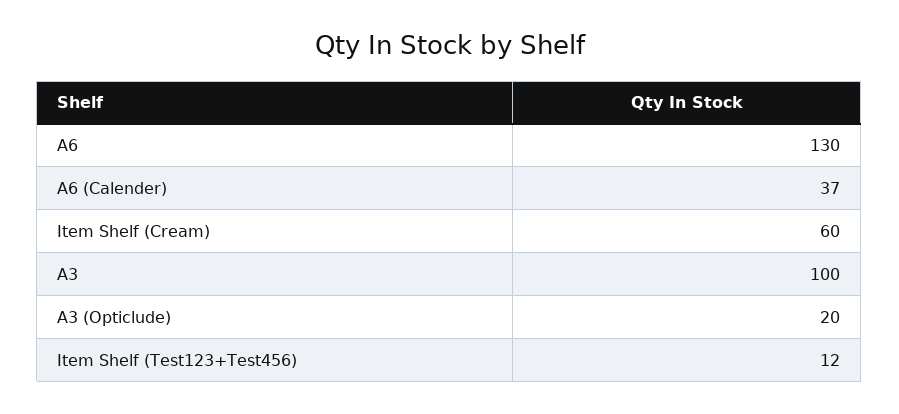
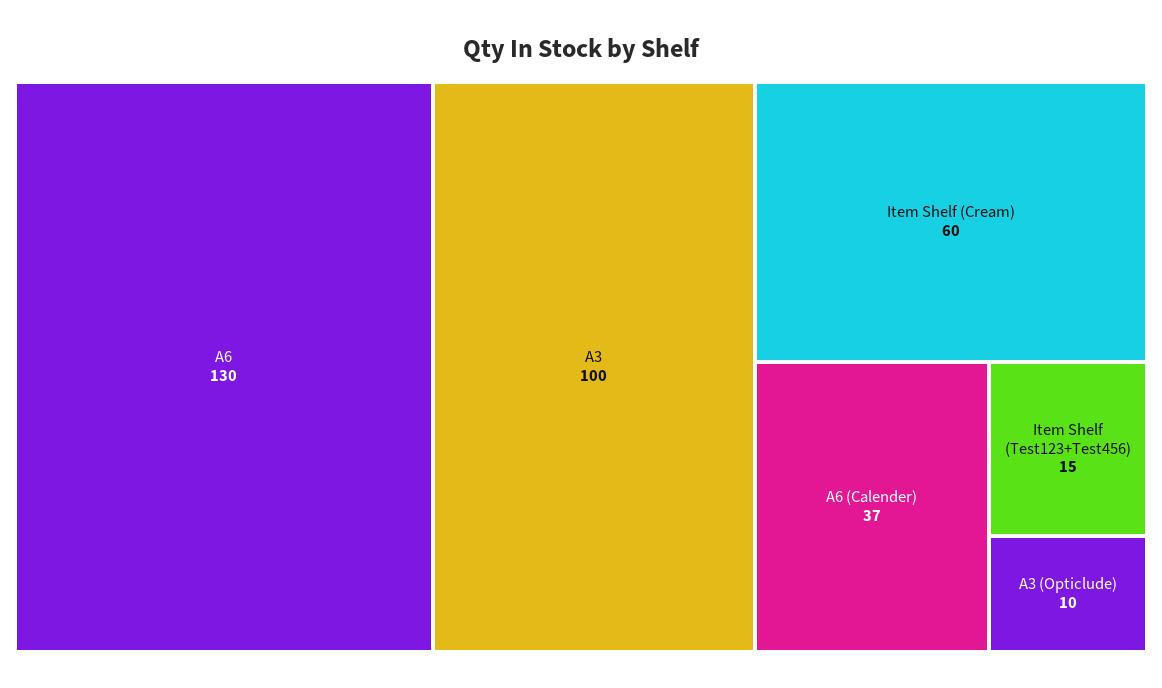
  {
    "A6": 130,
    "A6 (Calender)": 37,
    "Item Shelf (Cream)": 60,
    "A3": 100,
-   "A3 (Opticlude)": 20,
+   "A3 (Opticlude)": 10,
-   "Item Shelf (Test123+Test456)": 12
+   "Item Shelf (Test123+Test456)": 15
  }

